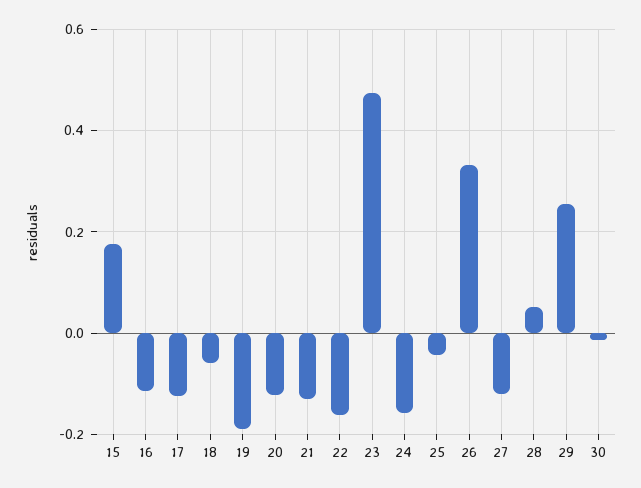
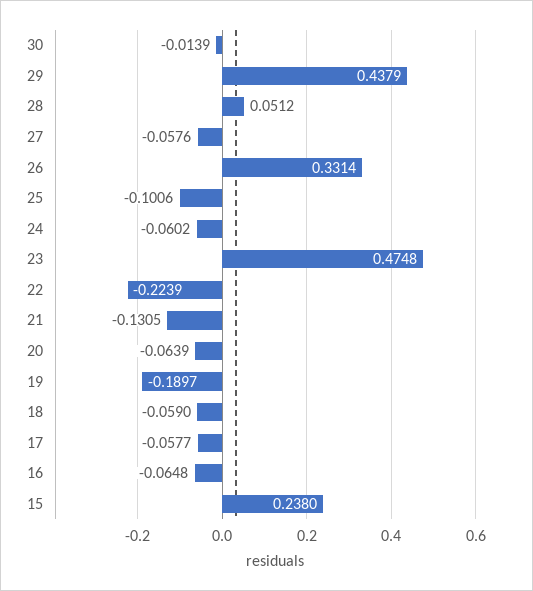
  {
-   "15": 0.18,
+   "15": 0.238,
-   "16": -0.12,
+   "16": -0.0648,
-   "17": -0.12,
+   "17": -0.0577,
    "18": -0.059,
    "19": -0.1897,
-   "20": -0.12,
+   "20": -0.0639,
    "21": -0.1305,
-   "22": -0.16,
+   "22": -0.2239,
    "23": 0.4748,
-   "24": -0.16,
+   "24": -0.0602,
-   "25": -0.04,
+   "25": -0.1006,
    "26": 0.3314,
-   "27": -0.12,
+   "27": -0.0576,
    "28": 0.0512,
-   "29": 0.26,
+   "29": 0.4379,
    "30": -0.0139
  }

